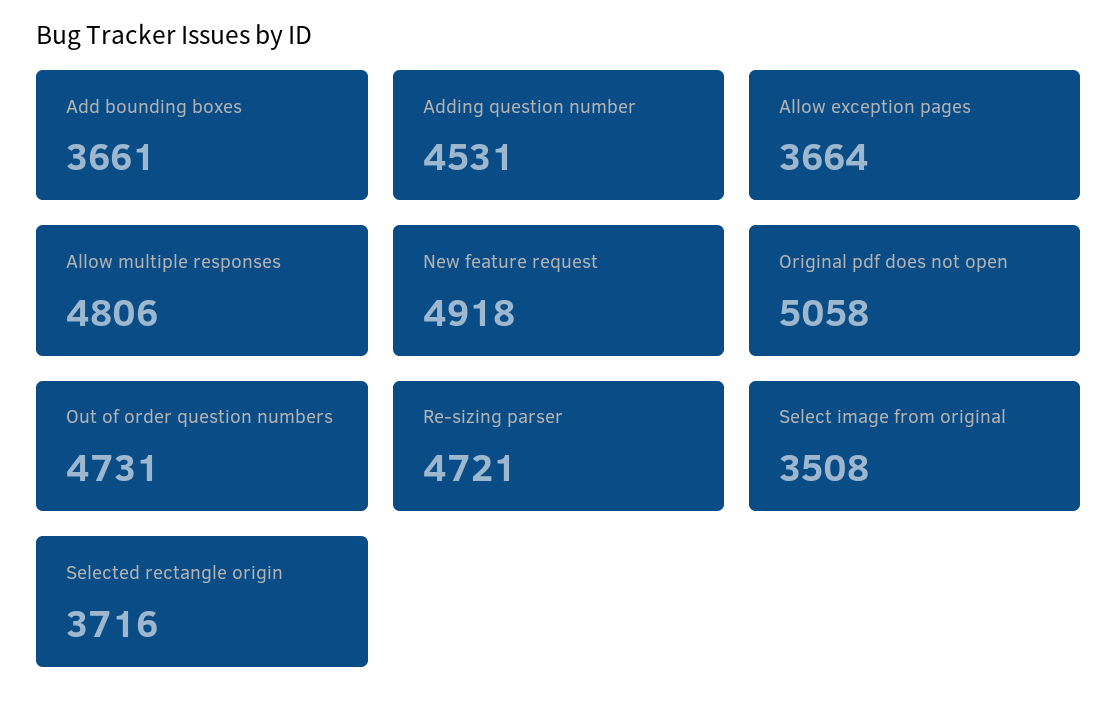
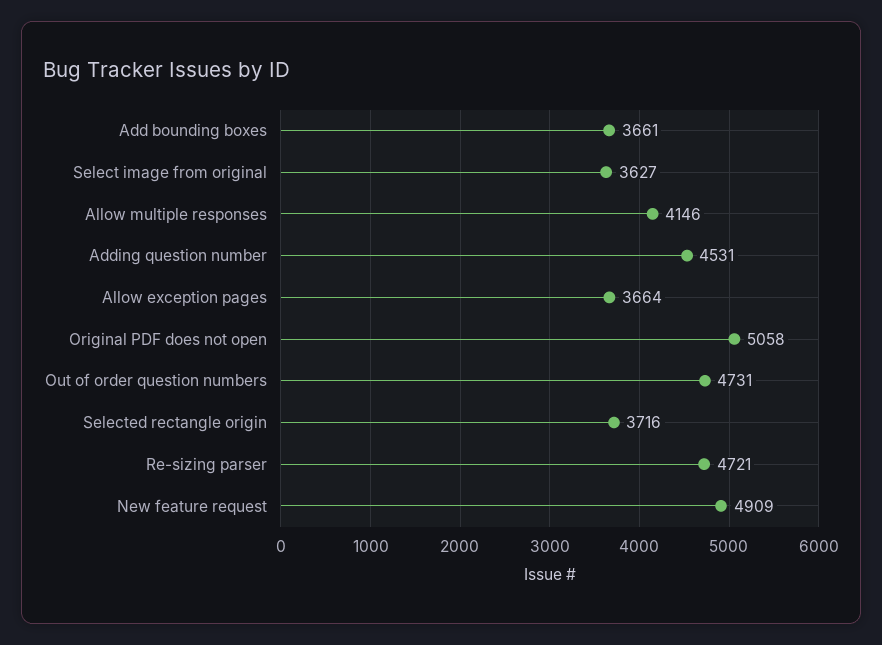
  {
    "Add bounding boxes": 3661,
    "Adding question number": 4531,
    "Allow exception pages": 3664,
-   "Allow multiple responses": 4806,
+   "Allow multiple responses": 4146,
-   "New feature request": 4918,
+   "New feature request": 4909,
    "Original pdf does not open": 5058,
    "Out of order question numbers": 4731,
    "Re-sizing parser": 4721,
-   "Select image from original": 3508,
+   "Select image from original": 3627,
    "Selected rectangle origin": 3716
  }

